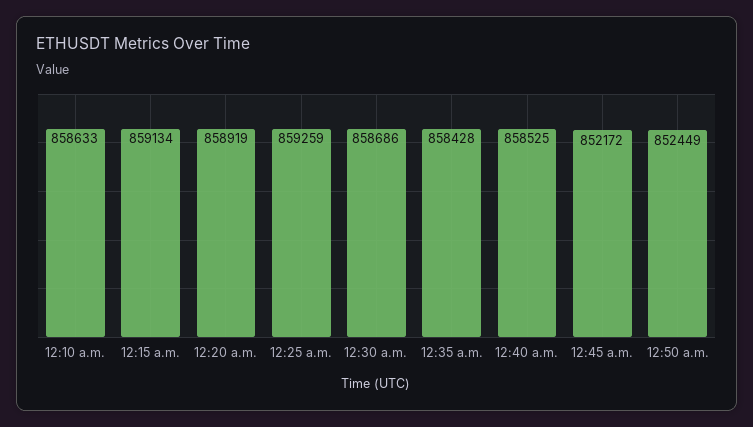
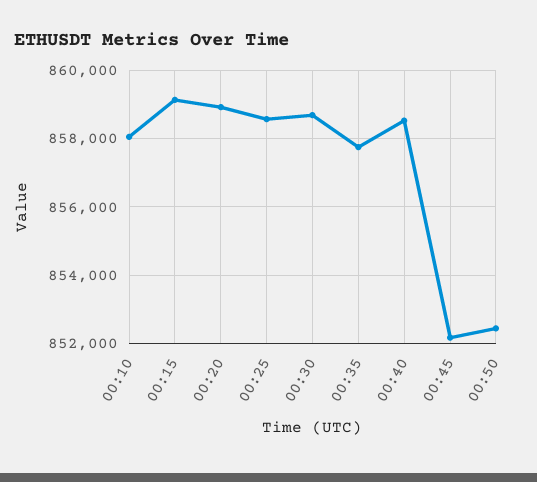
  {
-   "12:10 a.m.": 858633,
+   "12:10 a.m.": 858000,
    "12:15 a.m.": 859134,
    "12:20 a.m.": 858919,
-   "12:25 a.m.": 859259,
+   "12:25 a.m.": 858600,
    "12:30 a.m.": 858686,
-   "12:35 a.m.": 858428,
+   "12:35 a.m.": 857800,
    "12:40 a.m.": 858525,
    "12:45 a.m.": 852172,
    "12:50 a.m.": 852449
  }

